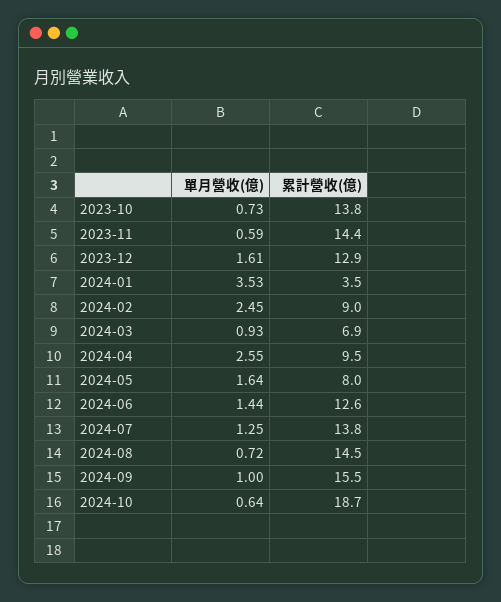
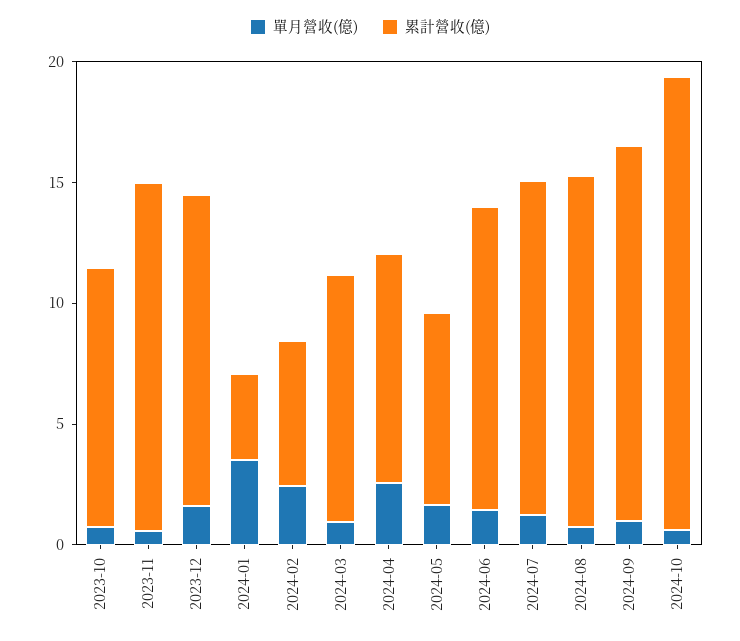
  {
    "單月營收(億)": {
      "2023-10": 0.73,
      "2023-11": 0.59,
      "2023-12": 1.61,
      "2024-01": 3.53,
      "2024-02": 2.45,
      "2024-03": 0.93,
      "2024-04": 2.55,
      "2024-05": 1.64,
      "2024-06": 1.44,
      "2024-07": 1.25,
      "2024-08": 0.72,
      "2024-09": 1,
      "2024-10": 0.64
    },
    "累計營收(億)": {
-     "2023-10": 13.8,
+     "2023-10": 11,
      "2023-11": 14.4,
      "2023-12": 12.9,
      "2024-01": 3.5,
-     "2024-02": 9,
+     "2024-02": 6,
-     "2024-03": 6.9,
+     "2024-03": 10,
      "2024-04": 9.5,
      "2024-05": 8,
      "2024-06": 12.6,
      "2024-07": 13.8,
      "2024-08": 14.5,
      "2024-09": 15.5,
      "2024-10": 18.7
    }
  }

